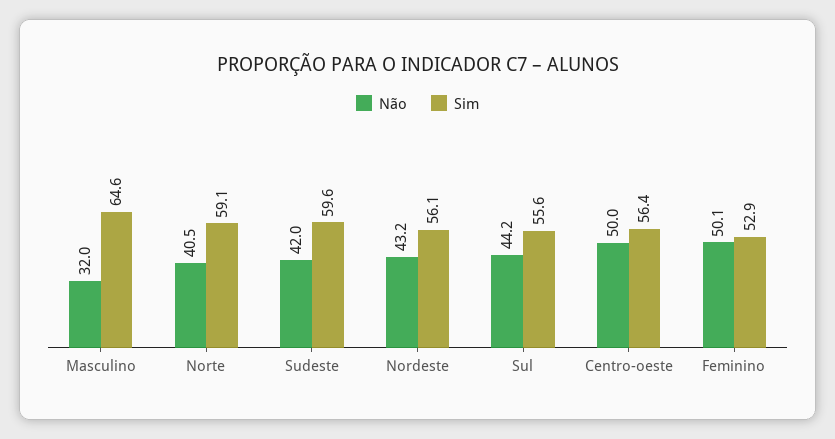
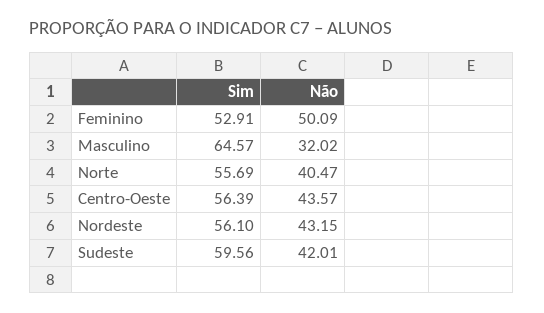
  {
    "Não": {
      "Masculino": 32.02,
      "Norte": 40.47,
      "Sudeste": 42.01,
      "Nordeste": 43.15,
-     "Sul": 44.2,
-     "Centro-oeste": 50,
+     "Centro-oeste": 43.57,
      "Feminino": 50.09
    },
    "Sim": {
      "Masculino": 64.57,
-     "Norte": 59.1,
+     "Norte": 55.69,
      "Sudeste": 59.56,
      "Nordeste": 56.1,
-     "Sul": 55.6,
      "Centro-oeste": 56.39,
      "Feminino": 52.91
    }
  }

